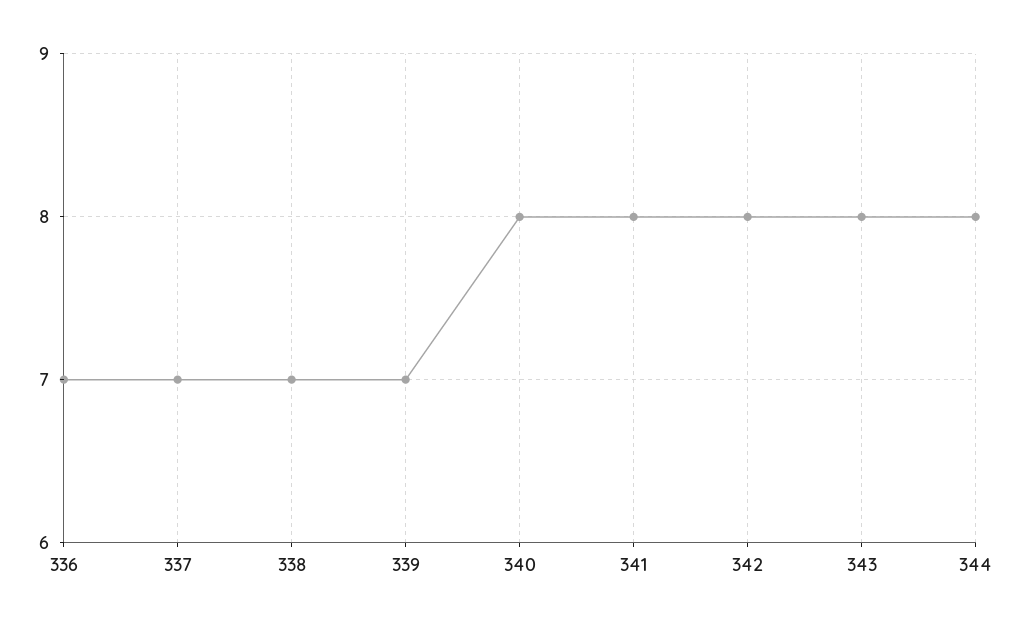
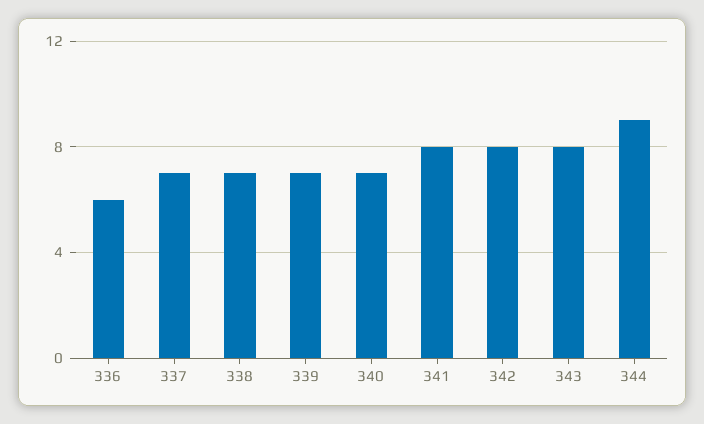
  {
-   "336": 7,
+   "336": 6,
    "337": 7,
    "338": 7,
    "339": 7,
-   "340": 8,
+   "340": 7,
    "341": 8,
    "342": 8,
    "343": 8,
-   "344": 8
+   "344": 9
  }

